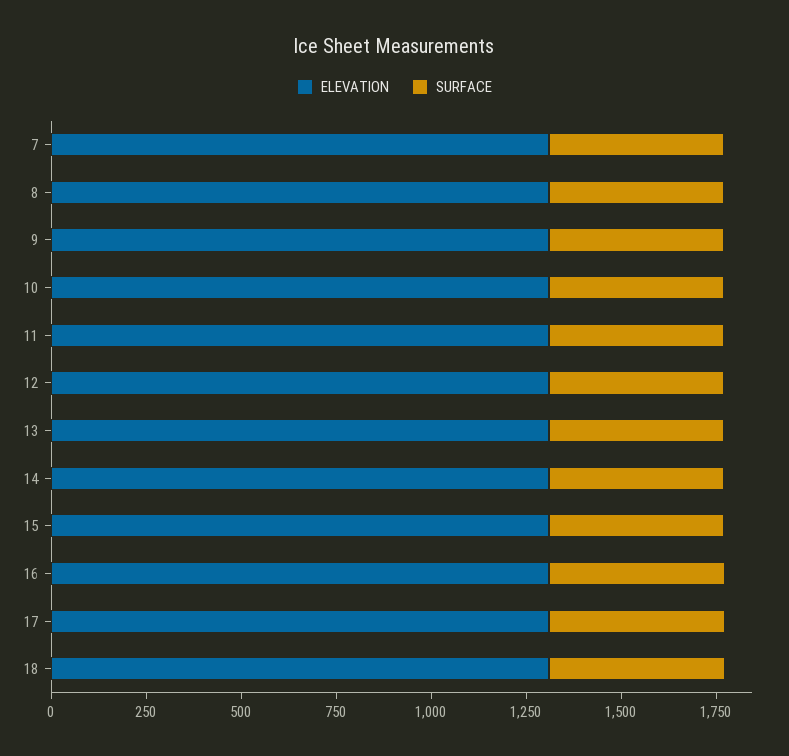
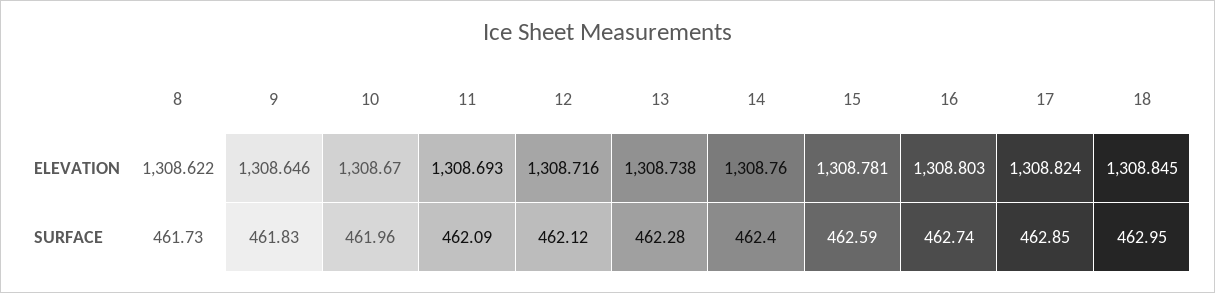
  {
    "ELEVATION": {
-     "7": 1300,
      "8": 1308.622,
      "9": 1308.646,
      "10": 1308.67,
      "11": 1308.693,
      "12": 1308.716,
      "13": 1308.738,
      "14": 1308.76,
      "15": 1308.781,
      "16": 1308.803,
      "17": 1308.824,
      "18": 1308.845
    },
    "SURFACE": {
-     "7": 450,
      "8": 461.73,
      "9": 461.83,
      "10": 461.96,
      "11": 462.09,
      "12": 462.12,
      "13": 462.28,
      "14": 462.4,
      "15": 462.59,
      "16": 462.74,
      "17": 462.85,
      "18": 462.95
    }
  }

